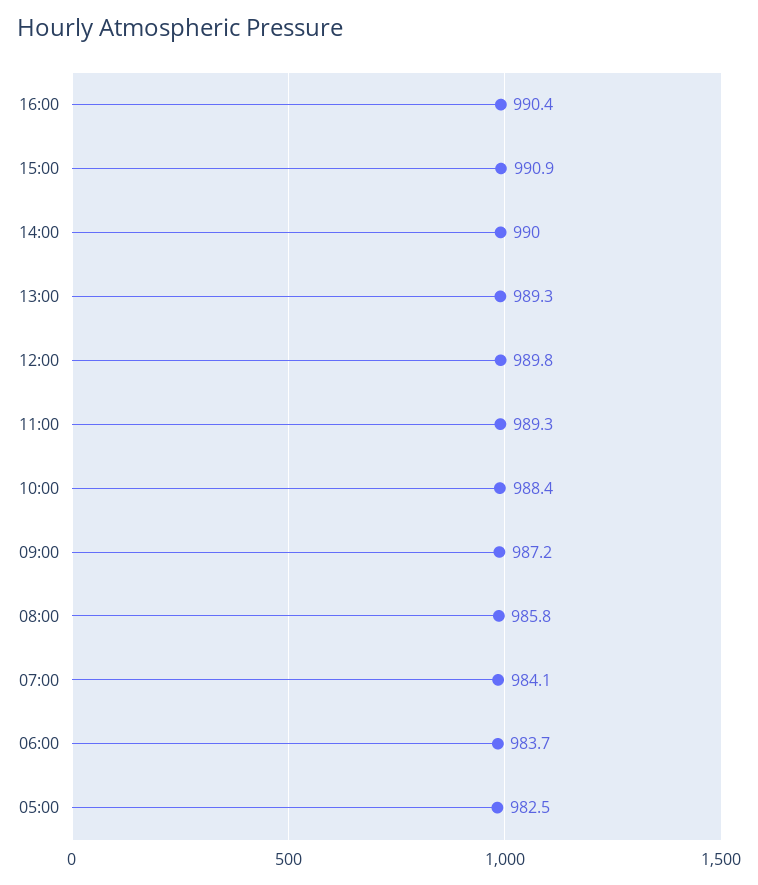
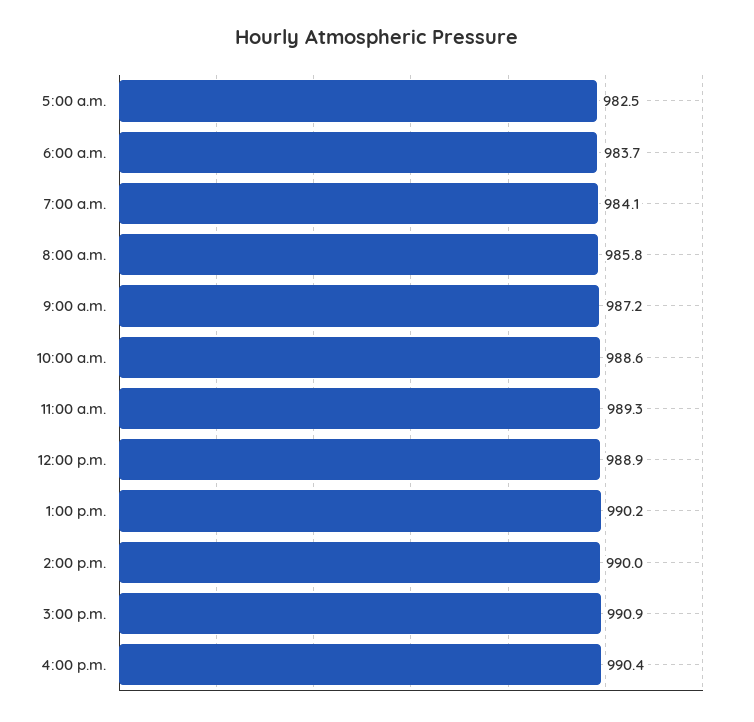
  {
    "16:00": 990.4,
    "15:00": 990.9,
    "14:00": 990,
-   "13:00": 989.3,
+   "13:00": 990.2,
-   "12:00": 989.8,
+   "12:00": 988.9,
    "11:00": 989.3,
-   "10:00": 988.4,
+   "10:00": 988.6,
    "09:00": 987.2,
    "08:00": 985.8,
    "07:00": 984.1,
    "06:00": 983.7,
    "05:00": 982.5
  }

